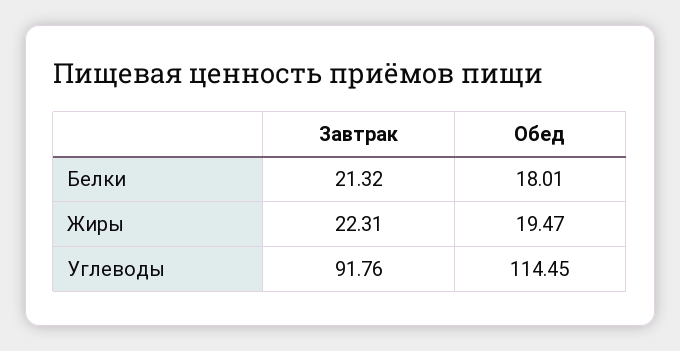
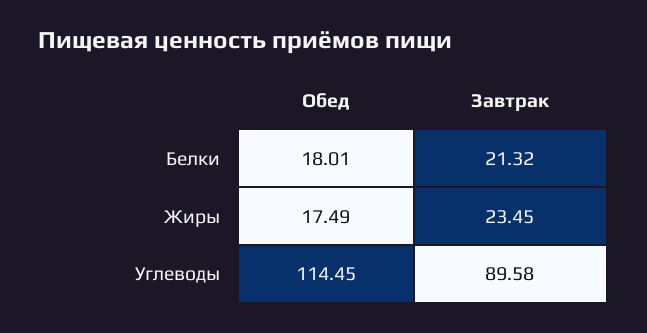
  {
    "Завтрак": {
      "Белки": 21.32,
-     "Жиры": 22.31,
+     "Жиры": 23.45,
-     "Углеводы": 91.76
+     "Углеводы": 89.58
    },
    "Обед": {
      "Белки": 18.01,
-     "Жиры": 19.47,
+     "Жиры": 17.49,
      "Углеводы": 114.45
    }
  }

